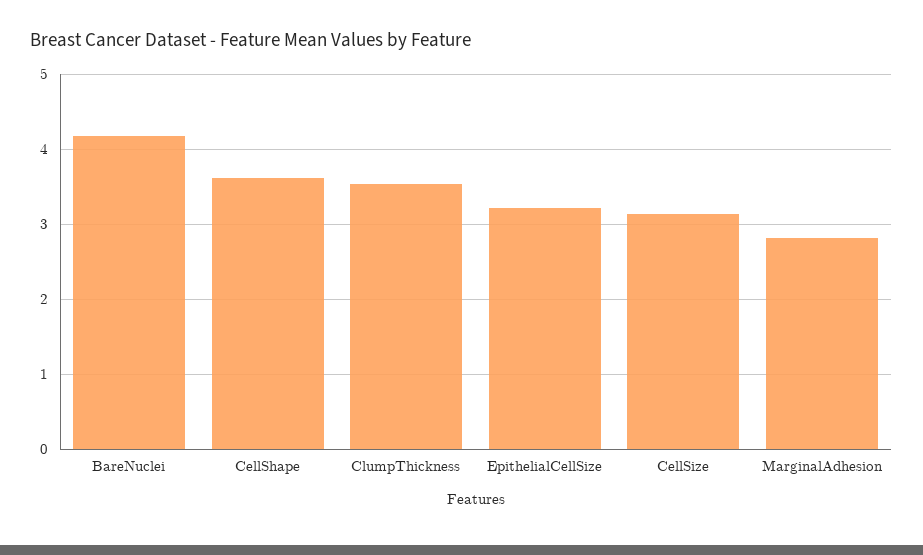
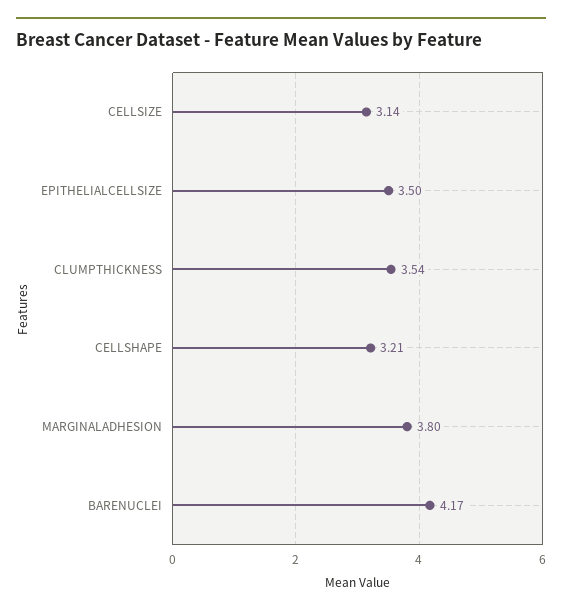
  {
    "BareNuclei": 4.17,
-   "CellShape": 3.6,
+   "CellShape": 3.21,
    "ClumpThickness": 3.54,
-   "EpithelialCellSize": 3.2,
+   "EpithelialCellSize": 3.5,
    "CellSize": 3.14,
-   "MarginalAdhesion": 2.8
+   "MarginalAdhesion": 3.8
  }

